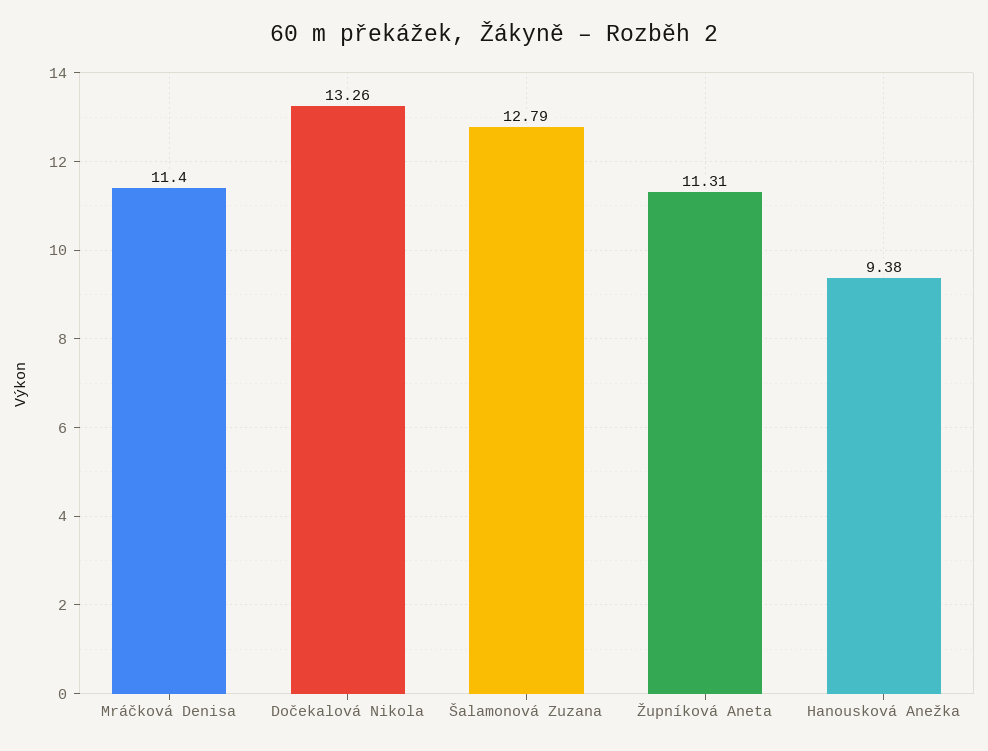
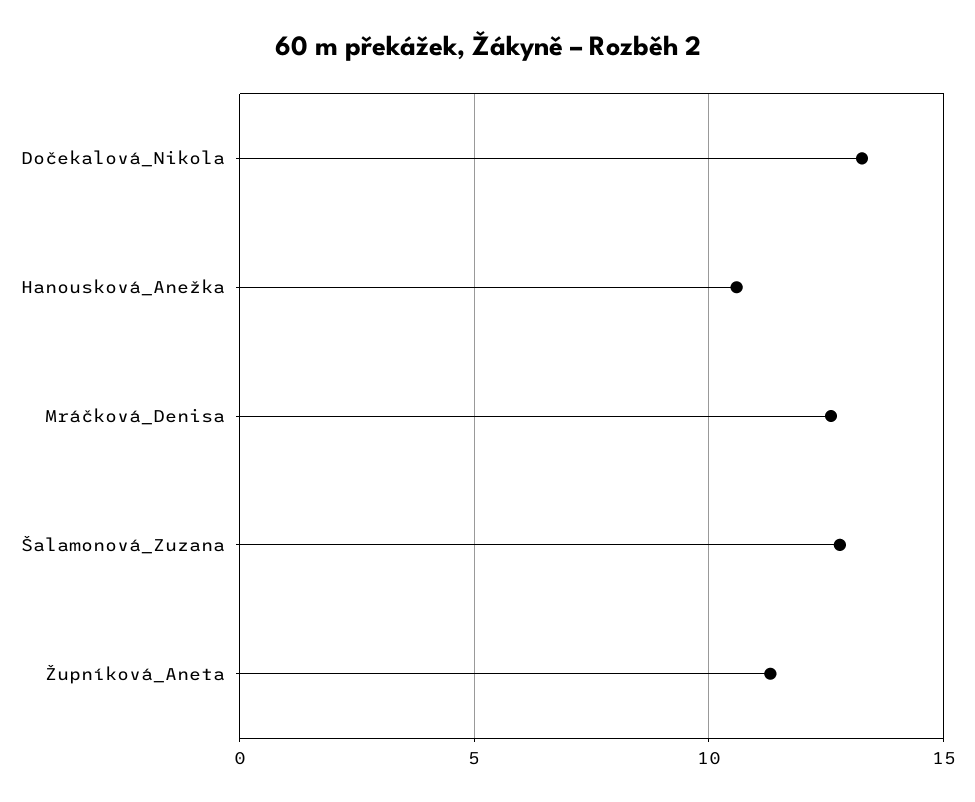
  {
-   "Mráčková Denisa": 11.4,
+   "Mráčková Denisa": 12.5,
    "Dočekalová Nikola": 13.26,
    "Šalamonová Zuzana": 12.79,
    "Župníková Aneta": 11.31,
-   "Hanousková Anežka": 9.38
+   "Hanousková Anežka": 10.5
  }

